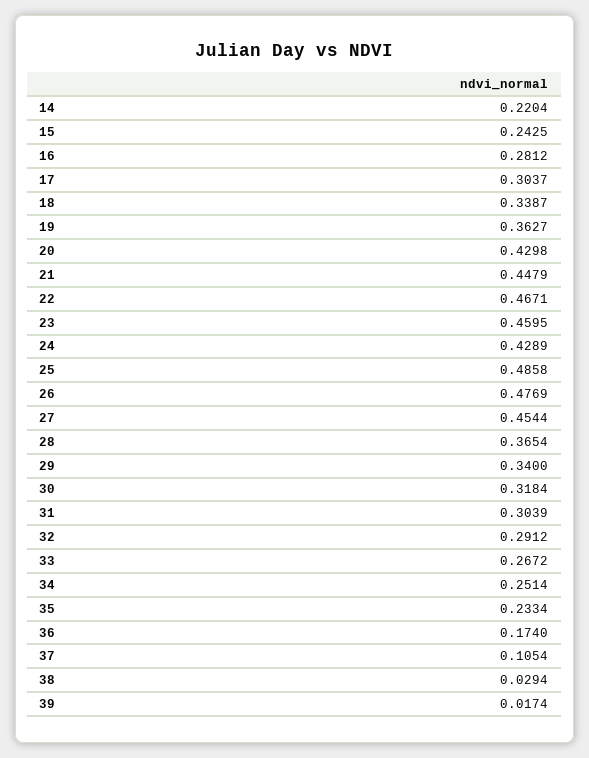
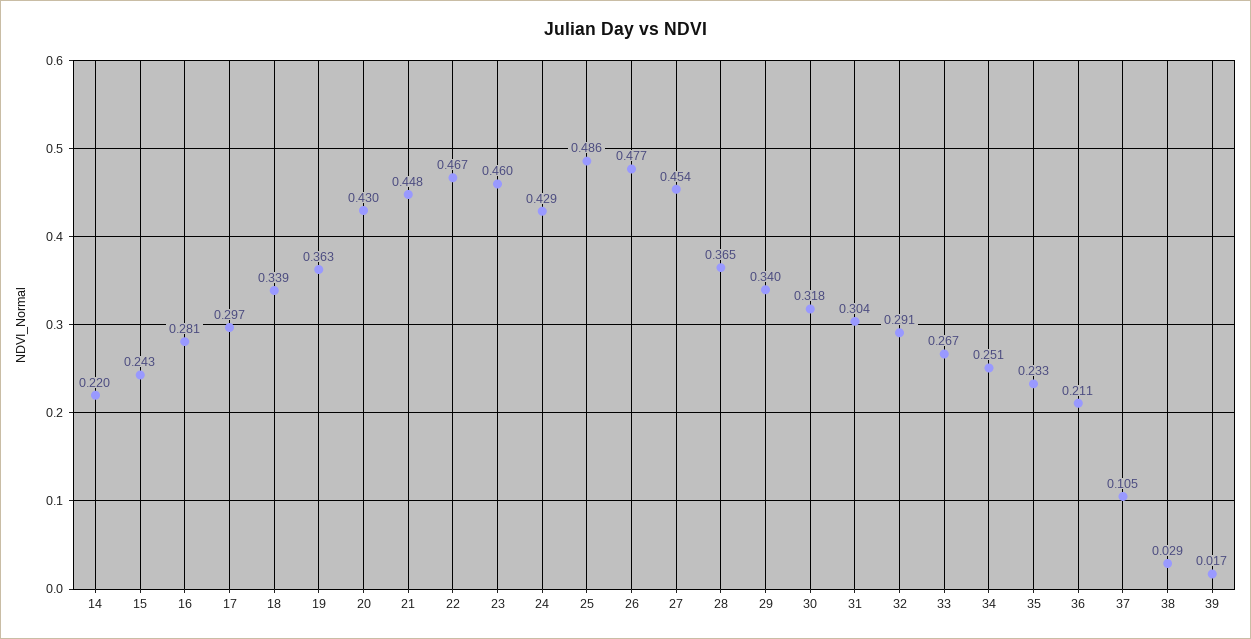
  {
    "14": 0.2204,
    "15": 0.2425,
    "16": 0.2812,
-   "17": 0.3037,
+   "17": 0.297,
    "18": 0.3387,
    "19": 0.3627,
    "20": 0.4298,
    "21": 0.4479,
    "22": 0.4671,
    "23": 0.4595,
    "24": 0.4289,
    "25": 0.4858,
    "26": 0.4769,
    "27": 0.4544,
    "28": 0.3654,
    "29": 0.34,
    "30": 0.3184,
    "31": 0.3039,
    "32": 0.2912,
    "33": 0.2672,
    "34": 0.2514,
    "35": 0.2334,
-   "36": 0.174,
+   "36": 0.211,
    "37": 0.1054,
    "38": 0.0294,
    "39": 0.0174
  }

